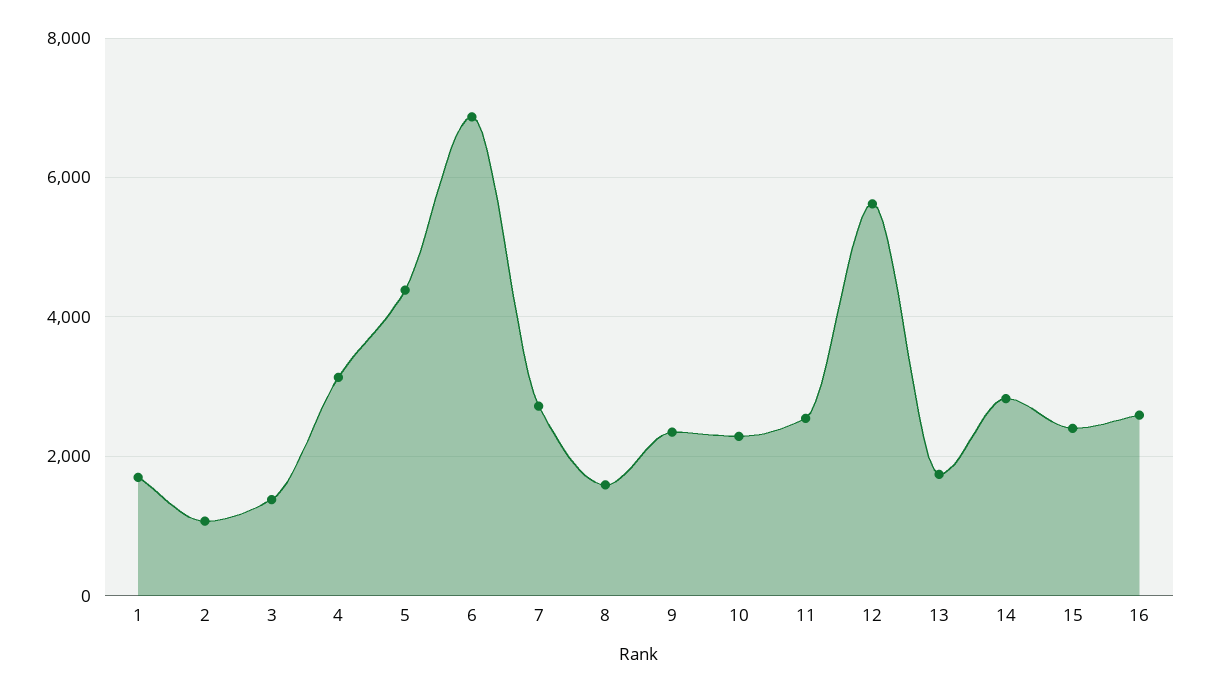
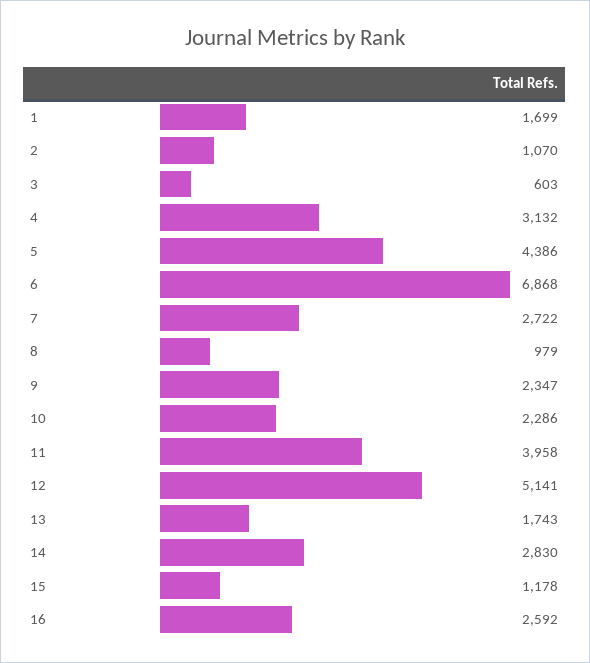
  {
    "1": 1699,
    "2": 1070,
-   "3": 1400,
+   "3": 603,
    "4": 3132,
    "5": 4386,
    "6": 6868,
    "7": 2722,
-   "8": 1600,
+   "8": 979,
    "9": 2347,
    "10": 2286,
-   "11": 2600,
+   "11": 3958,
-   "12": 5600,
+   "12": 5141,
    "13": 1743,
    "14": 2830,
-   "15": 2400,
+   "15": 1178,
    "16": 2592
  }

